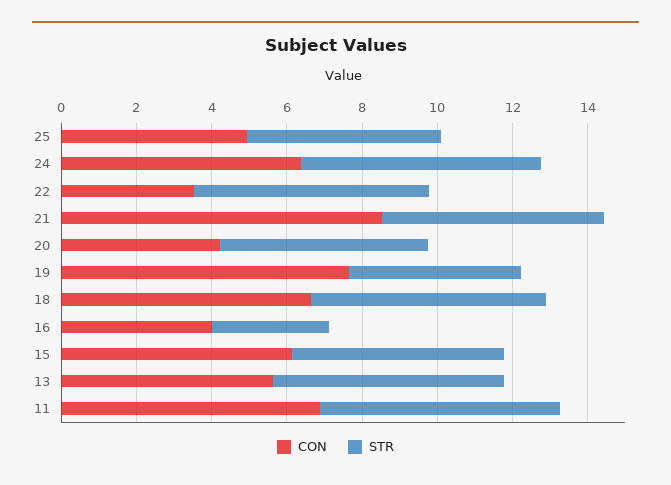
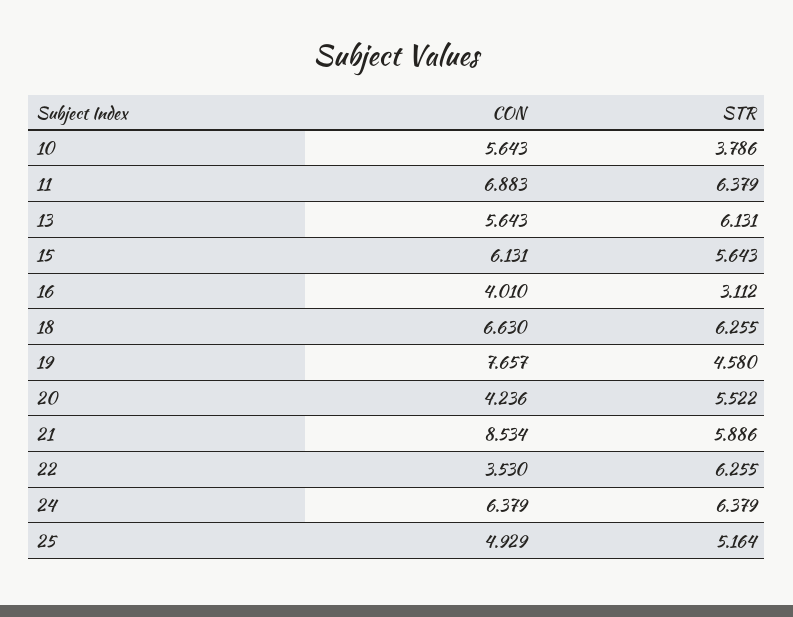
  {
    "CON": {
      "25": 4.929,
      "24": 6.379,
      "22": 3.53,
      "21": 8.534,
      "20": 4.236,
      "19": 7.657,
      "18": 6.63,
      "16": 4.01,
      "15": 6.131,
      "13": 5.643,
-     "11": 6.883
+     "11": 6.883,
+     "10": 5.643
    },
    "STR": {
      "25": 5.164,
      "24": 6.379,
      "22": 6.255,
      "21": 5.886,
      "20": 5.522,
      "19": 4.58,
      "18": 6.255,
      "16": 3.112,
      "15": 5.643,
      "13": 6.131,
-     "11": 6.379
+     "11": 6.379,
+     "10": 3.786
    }
  }

